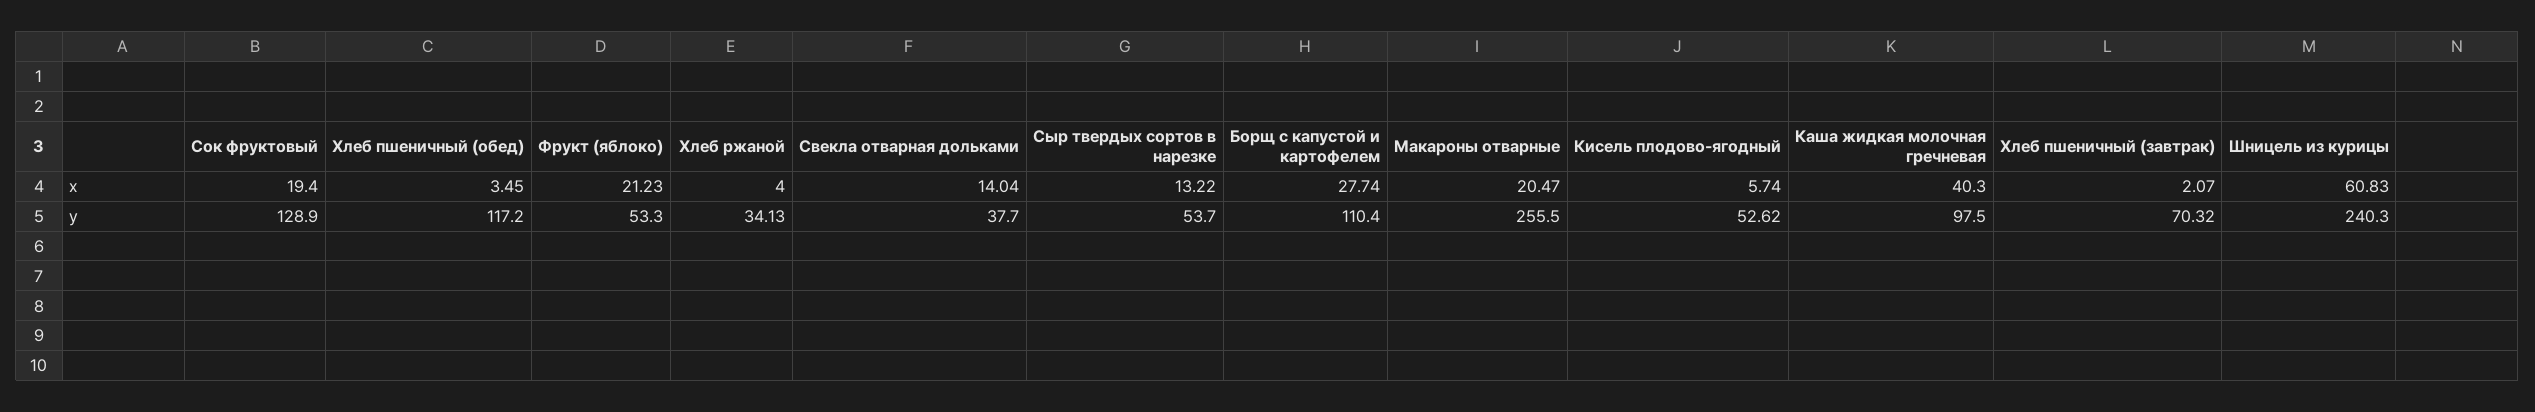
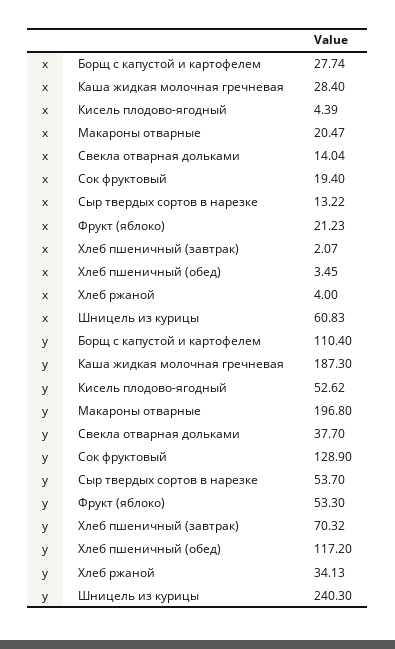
  {
    "Сок фруктовый": {
      "x": 19.4,
      "y": 128.9
    },
    "Хлеб пшеничный (обед)": {
      "x": 3.45,
      "y": 117.2
    },
    "Фрукт (яблоко)": {
      "x": 21.23,
      "y": 53.3
    },
    "Хлеб ржаной": {
      "x": 4,
      "y": 34.13
    },
    "Свекла отварная дольками": {
      "x": 14.04,
      "y": 37.7
    },
    "Сыр твердых сортов в нарезке": {
      "x": 13.22,
      "y": 53.7
    },
    "Борщ с капустой и картофелем": {
      "x": 27.74,
      "y": 110.4
    },
    "Макароны отварные": {
      "x": 20.47,
-     "y": 255.5
+     "y": 196.8
    },
    "Кисель плодово-ягодный": {
-     "x": 5.74,
+     "x": 4.39,
      "y": 52.62
    },
    "Каша жидкая молочная гречневая": {
-     "x": 40.3,
+     "x": 28.4,
-     "y": 97.5
+     "y": 187.3
    },
    "Хлеб пшеничный (завтрак)": {
      "x": 2.07,
      "y": 70.32
    },
    "Шницель из курицы": {
      "x": 60.83,
      "y": 240.3
    }
  }

